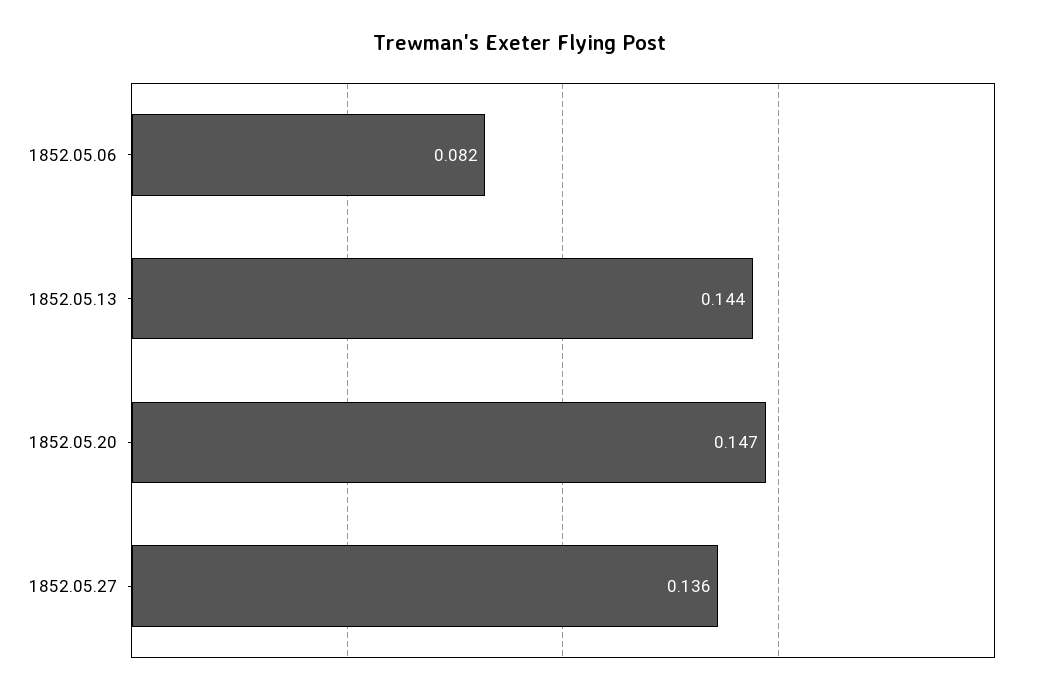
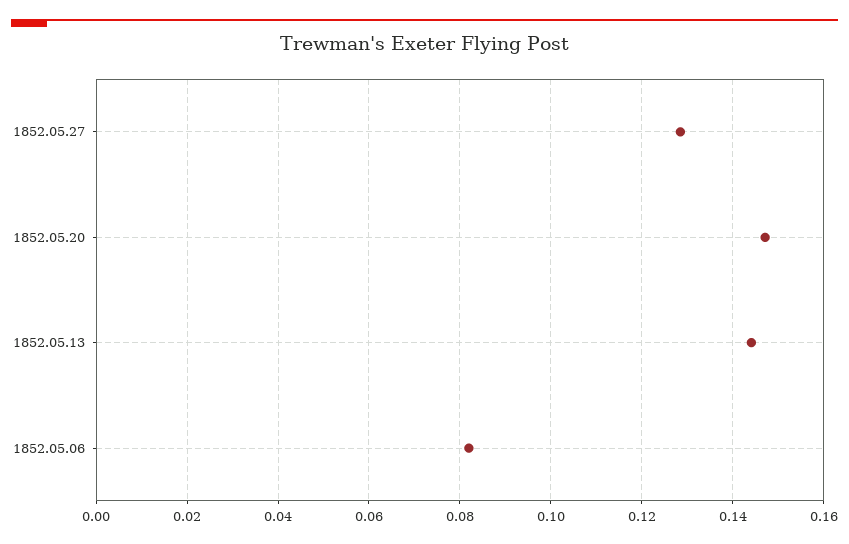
  {
    "1852.05.06": 0.082,
    "1852.05.13": 0.144,
    "1852.05.20": 0.147,
-   "1852.05.27": 0.136
+   "1852.05.27": 0.128
  }

